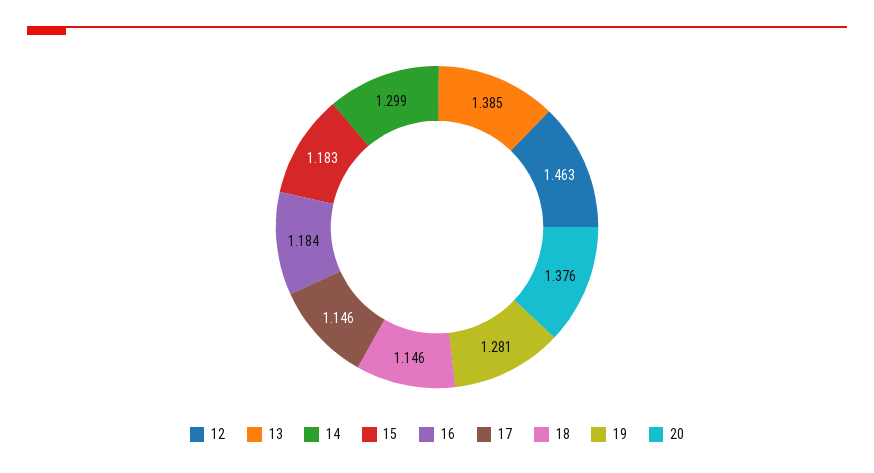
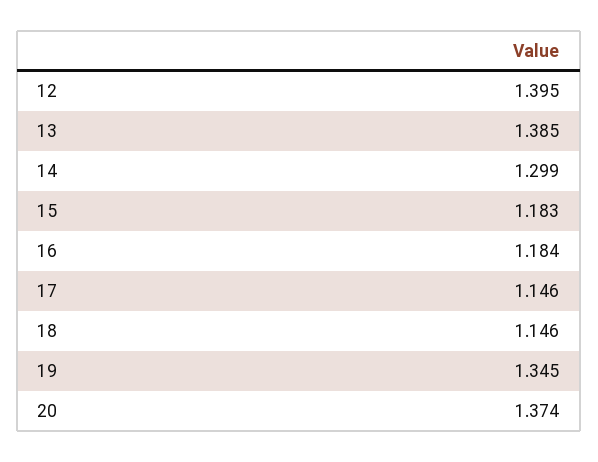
  {
-   "12": 1.463,
+   "12": 1.395,
    "13": 1.385,
    "14": 1.299,
    "15": 1.183,
    "16": 1.184,
    "17": 1.146,
    "18": 1.146,
-   "19": 1.281,
+   "19": 1.345,
-   "20": 1.376
+   "20": 1.374
  }

